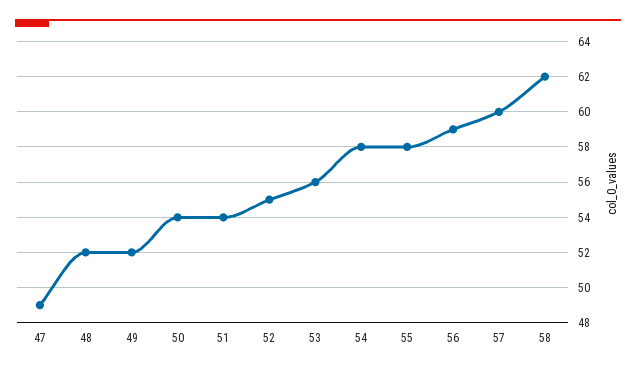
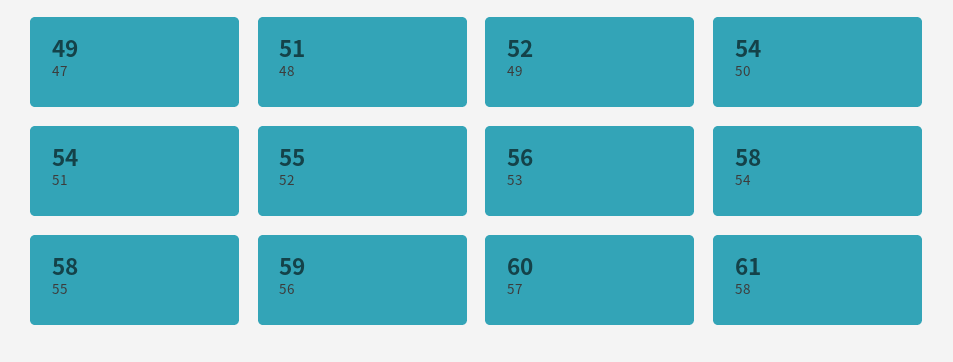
  {
    "47": 49,
-   "48": 52,
+   "48": 51,
    "49": 52,
    "50": 54,
    "51": 54,
    "52": 55,
    "53": 56,
    "54": 58,
    "55": 58,
    "56": 59,
    "57": 60,
-   "58": 62
+   "58": 61
  }

